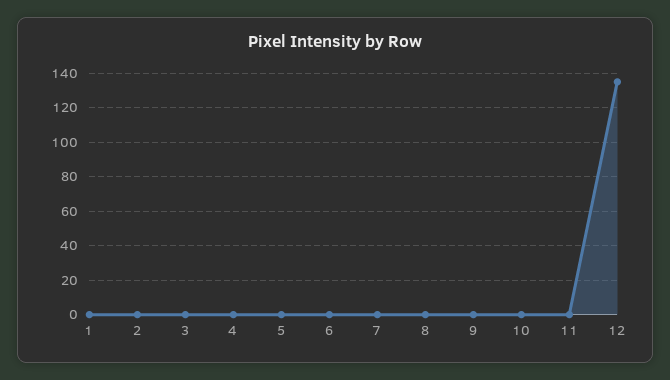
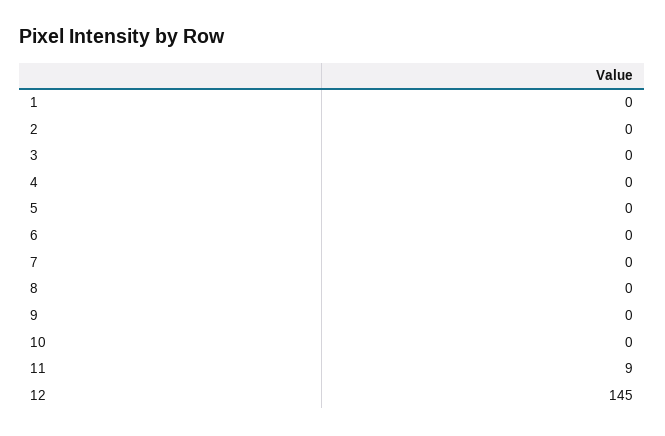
  {
    "1": 0,
    "2": 0,
    "3": 0,
    "4": 0,
    "5": 0,
    "6": 0,
    "7": 0,
    "8": 0,
    "9": 0,
    "10": 0,
-   "11": 0,
+   "11": 9,
-   "12": 135
+   "12": 145
  }

